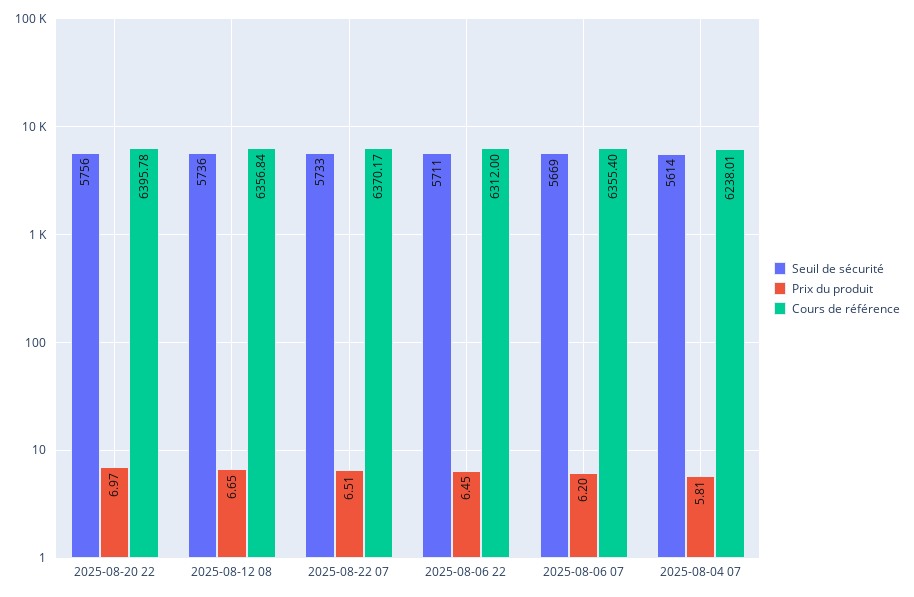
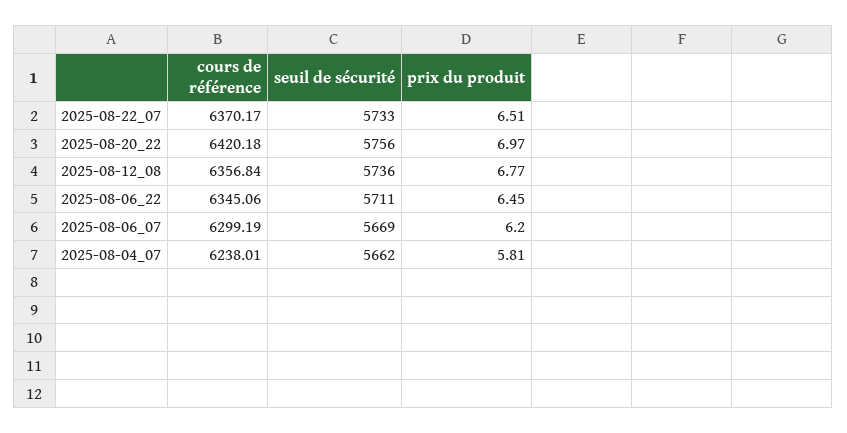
  {
    "Seuil de sécurité": {
      "2025-08-20 22": 5756,
      "2025-08-12 08": 5736,
      "2025-08-22 07": 5733,
      "2025-08-06 22": 5711,
      "2025-08-06 07": 5669,
-     "2025-08-04 07": 5614
+     "2025-08-04 07": 5662
    },
    "Prix du produit": {
      "2025-08-20 22": 6.97,
-     "2025-08-12 08": 6.65,
+     "2025-08-12 08": 6.77,
      "2025-08-22 07": 6.51,
      "2025-08-06 22": 6.45,
      "2025-08-06 07": 6.2,
      "2025-08-04 07": 5.81
    },
    "Cours de référence": {
-     "2025-08-20 22": 6395.78,
+     "2025-08-20 22": 6420.18,
      "2025-08-12 08": 6356.84,
      "2025-08-22 07": 6370.17,
-     "2025-08-06 22": 6312,
+     "2025-08-06 22": 6345.06,
-     "2025-08-06 07": 6355.4,
+     "2025-08-06 07": 6299.19,
      "2025-08-04 07": 6238.01
    }
  }

